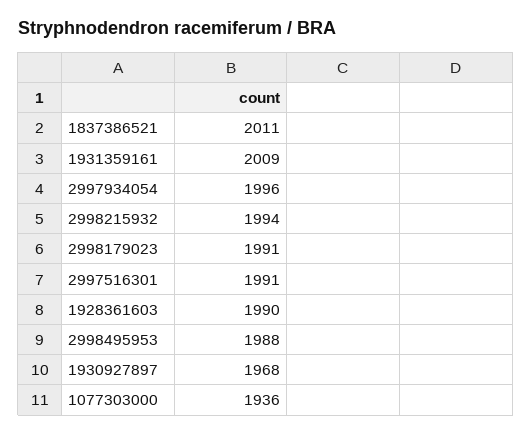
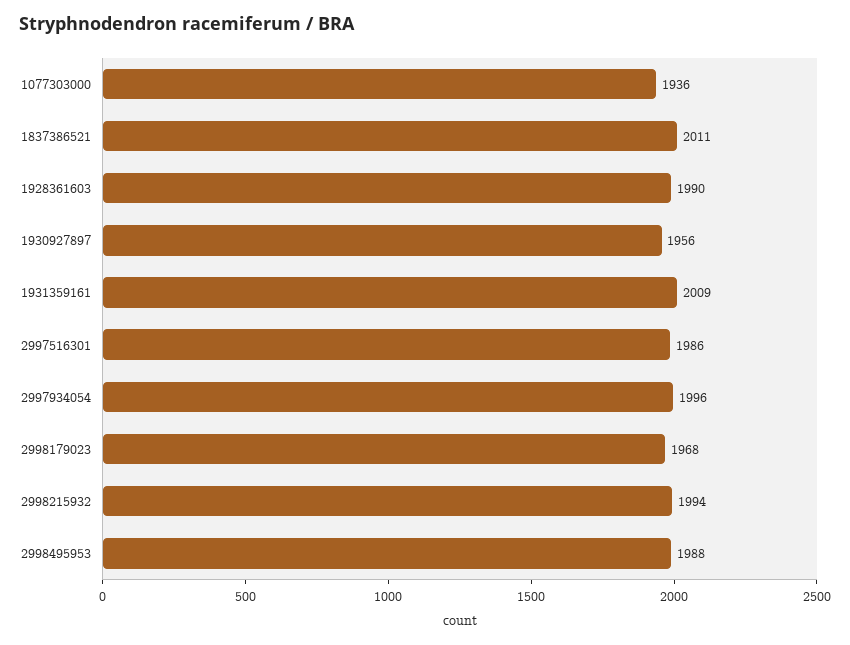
  {
    "1837386521": 2011,
    "1931359161": 2009,
    "2997934054": 1996,
    "2998215932": 1994,
-   "2998179023": 1991,
+   "2998179023": 1968,
-   "2997516301": 1991,
+   "2997516301": 1986,
    "1928361603": 1990,
    "2998495953": 1988,
-   "1930927897": 1968,
+   "1930927897": 1956,
    "1077303000": 1936
  }

